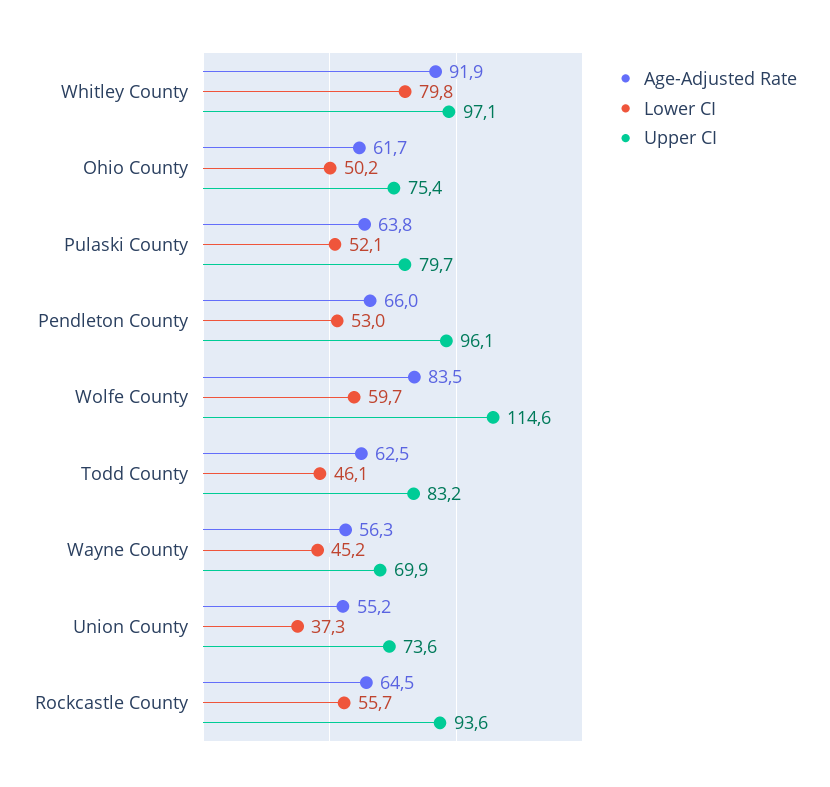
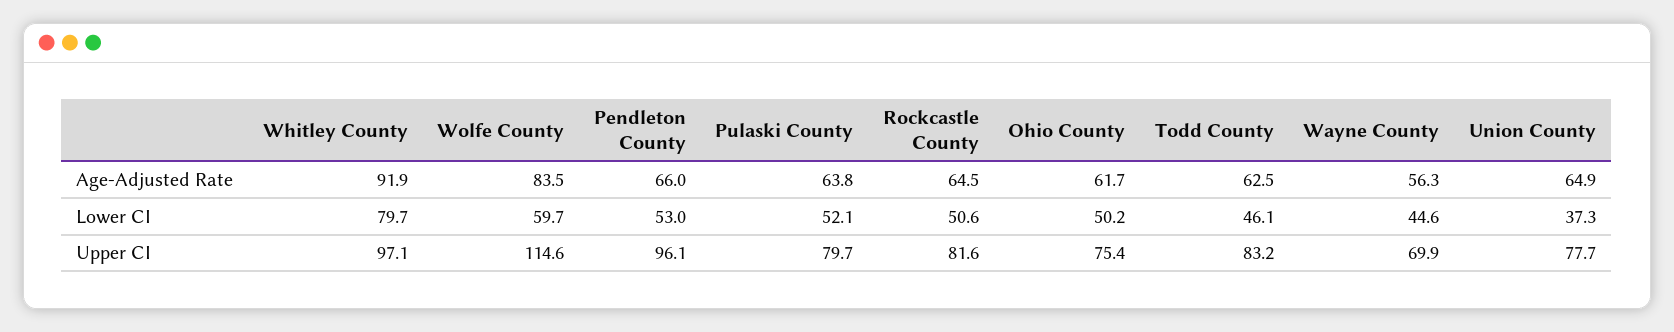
  {
    "Age-Adjusted Rate": {
      "Whitley County": 91.9,
      "Ohio County": 61.7,
      "Pulaski County": 63.8,
      "Pendleton County": 66,
      "Wolfe County": 83.5,
      "Todd County": 62.5,
      "Wayne County": 56.3,
-     "Union County": 55.2,
+     "Union County": 64.9,
      "Rockcastle County": 64.5
    },
    "Lower CI": {
-     "Whitley County": 79.8,
+     "Whitley County": 79.7,
      "Ohio County": 50.2,
      "Pulaski County": 52.1,
      "Pendleton County": 53,
      "Wolfe County": 59.7,
      "Todd County": 46.1,
-     "Wayne County": 45.2,
+     "Wayne County": 44.6,
      "Union County": 37.3,
-     "Rockcastle County": 55.7
+     "Rockcastle County": 50.6
    },
    "Upper CI": {
      "Whitley County": 97.1,
      "Ohio County": 75.4,
      "Pulaski County": 79.7,
      "Pendleton County": 96.1,
      "Wolfe County": 114.6,
      "Todd County": 83.2,
      "Wayne County": 69.9,
-     "Union County": 73.6,
+     "Union County": 77.7,
-     "Rockcastle County": 93.6
+     "Rockcastle County": 81.6
    }
  }

